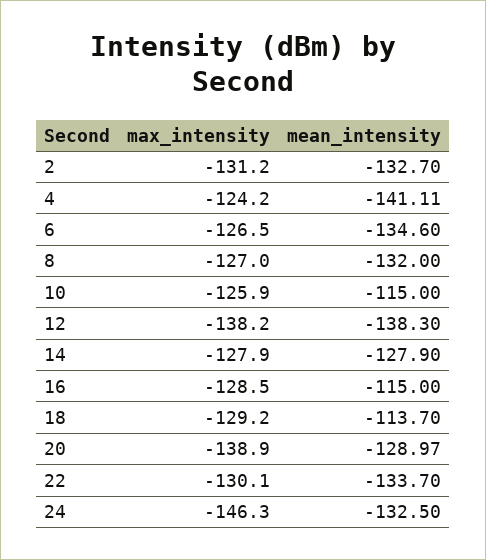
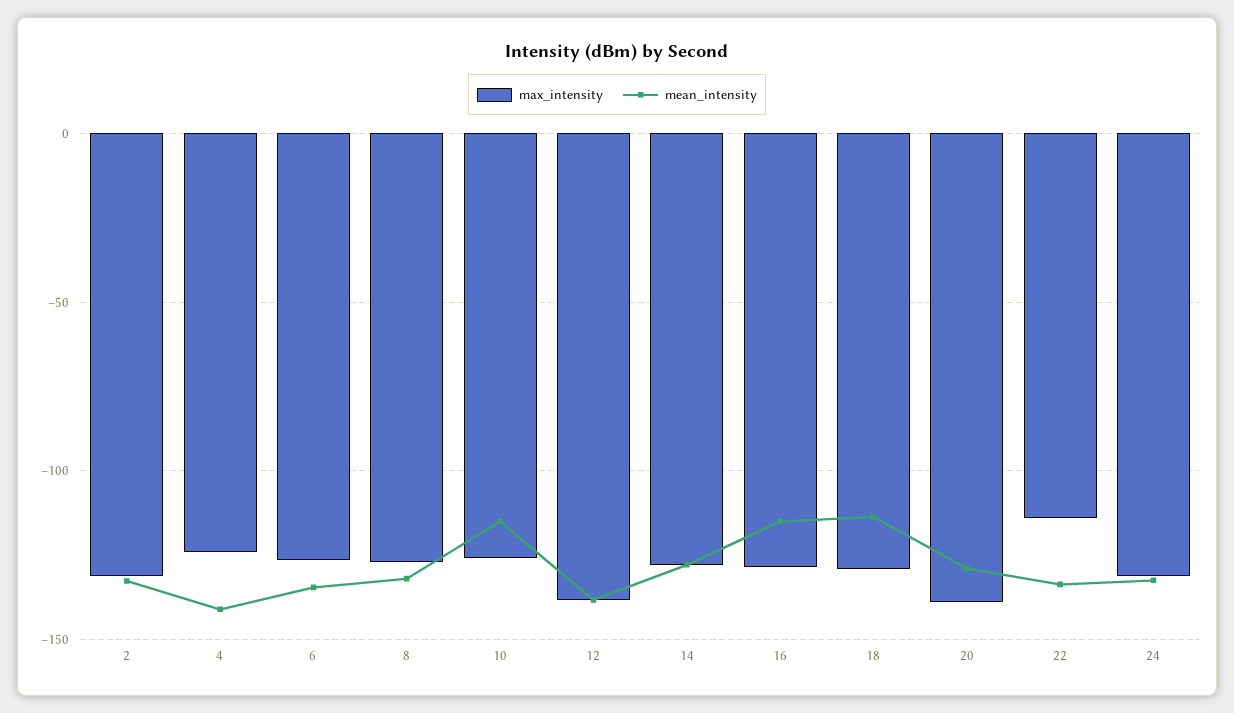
  {
    "max_intensity": {
      "2": -131.2,
      "4": -124.2,
      "6": -126.5,
      "8": -127,
      "10": -125.9,
      "12": -138.2,
      "14": -127.9,
      "16": -128.5,
      "18": -129.2,
      "20": -138.9,
-     "22": -130.1,
+     "22": -115,
-     "24": -146.3
+     "24": -130
    },
    "mean_intensity": {
      "2": -132.7,
      "4": -141.11,
      "6": -134.6,
      "8": -132,
      "10": -115,
      "12": -138.3,
      "14": -127.9,
      "16": -115,
      "18": -113.7,
      "20": -128.97,
      "22": -133.7,
      "24": -132.5
    }
  }

